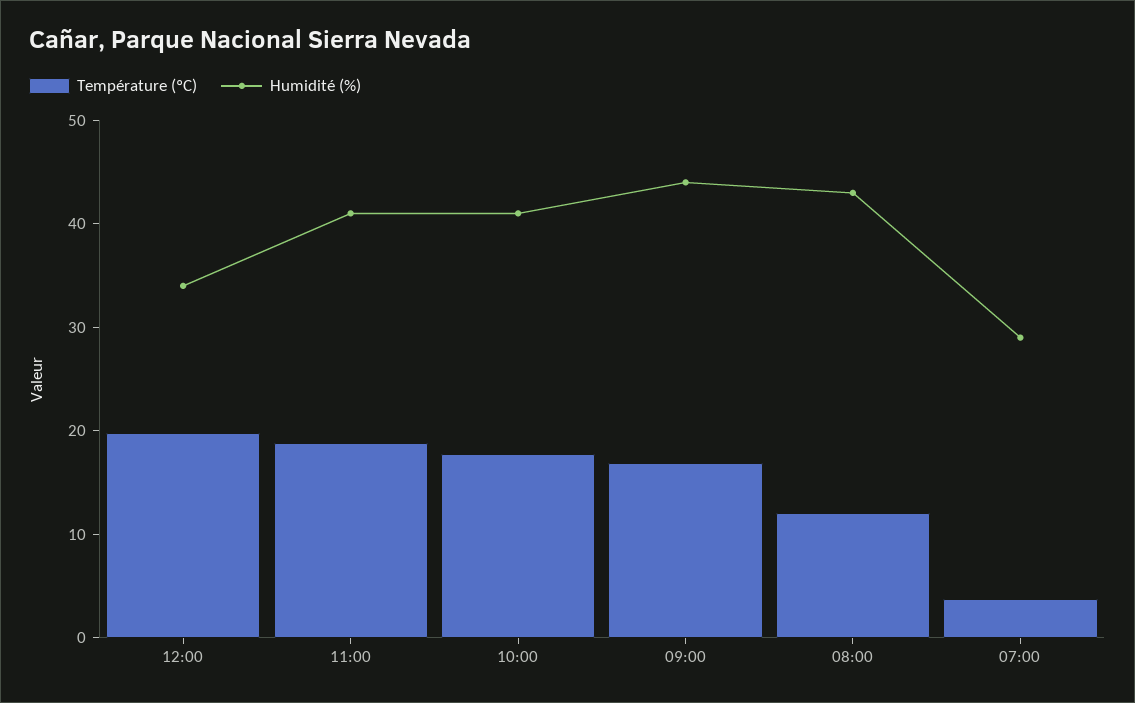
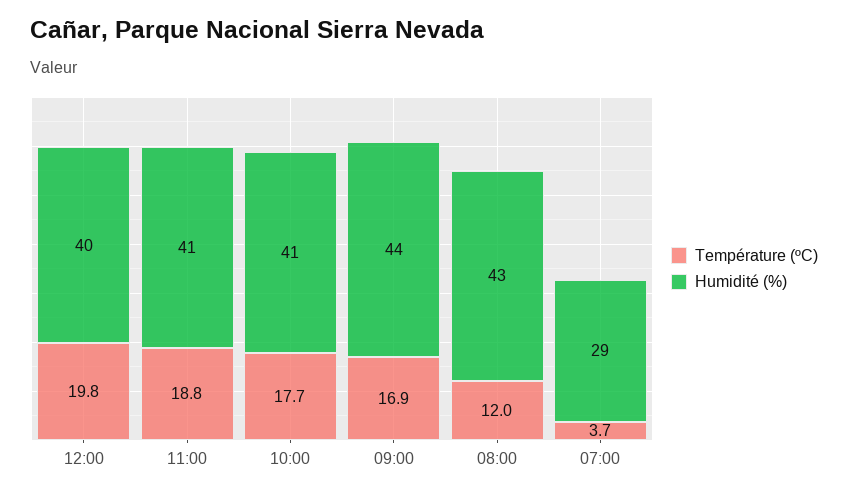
  {
    "Température (ºC)": {
      "12:00": 19.8,
      "11:00": 18.8,
      "10:00": 17.7,
      "09:00": 16.9,
      "08:00": 12,
      "07:00": 3.7
    },
    "Humidité (%)": {
-     "12:00": 34,
+     "12:00": 40,
      "11:00": 41,
      "10:00": 41,
      "09:00": 44,
      "08:00": 43,
      "07:00": 29
    }
  }

